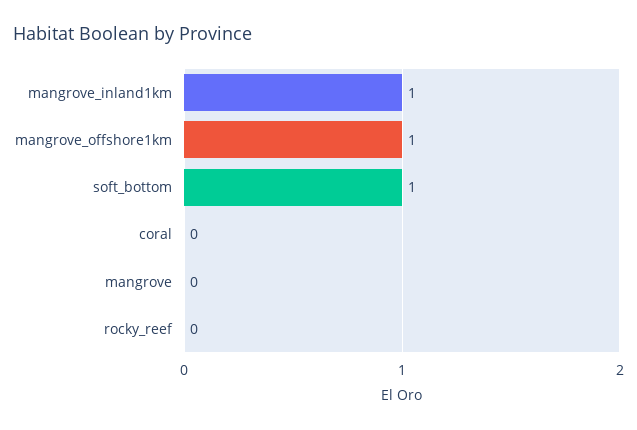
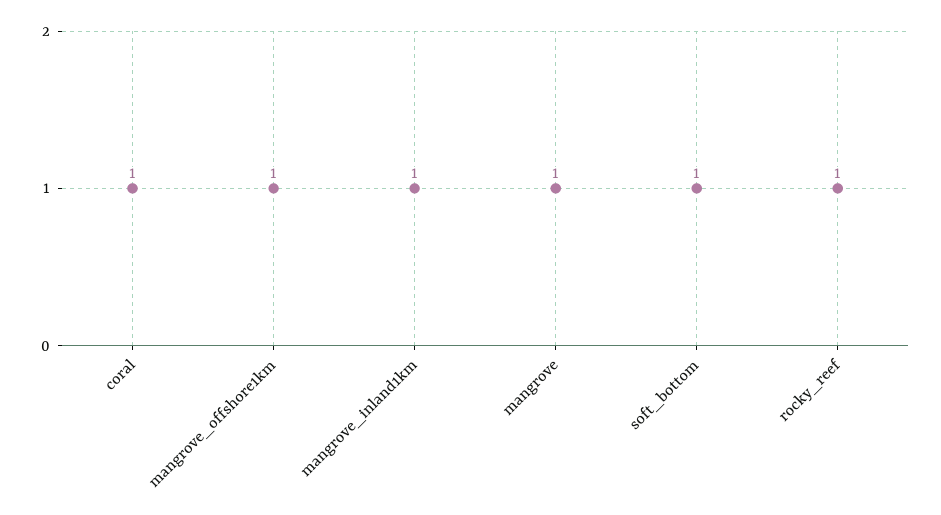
  {
    "mangrove_inland1km": 1,
    "mangrove_offshore1km": 1,
    "soft_bottom": 1,
-   "coral": 0,
+   "coral": 1,
-   "mangrove": 0,
+   "mangrove": 1,
-   "rocky_reef": 0
+   "rocky_reef": 1
  }

